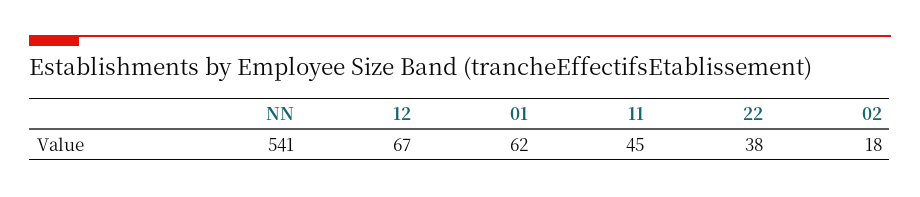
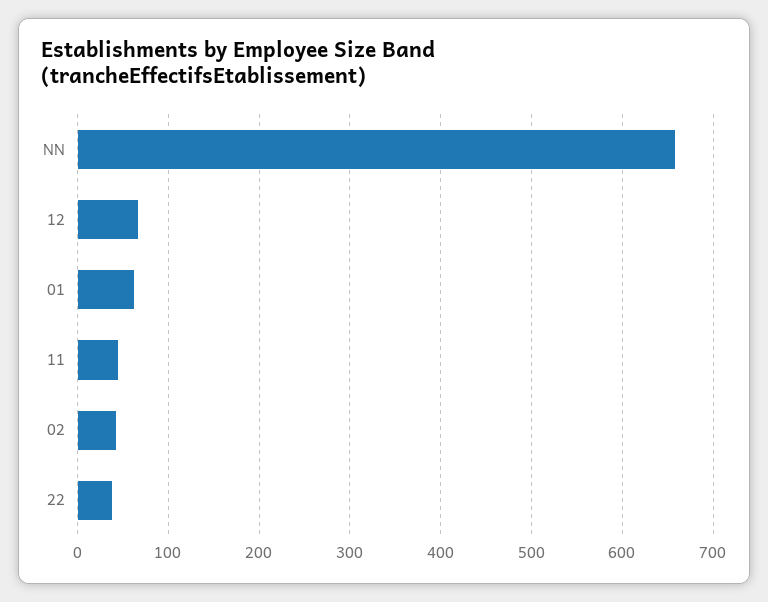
  {
-   "NN": 541,
+   "NN": 660,
    "12": 67,
    "01": 62,
    "11": 45,
    "22": 38,
-   "02": 18
+   "02": 40
  }

